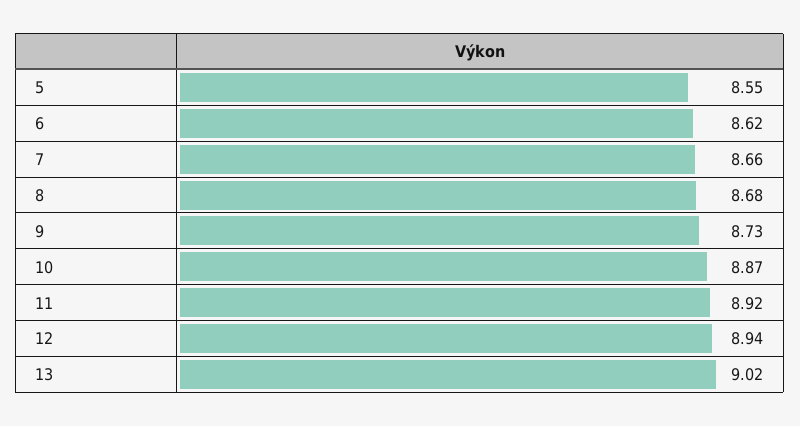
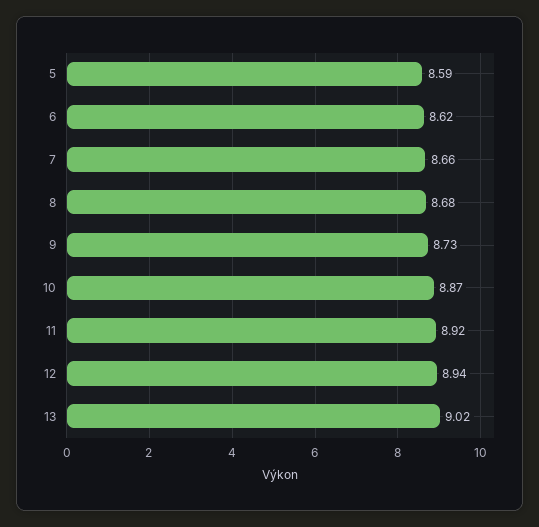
  {
-   "5": 8.55,
+   "5": 8.59,
    "6": 8.62,
    "7": 8.66,
    "8": 8.68,
    "9": 8.73,
    "10": 8.87,
    "11": 8.92,
    "12": 8.94,
    "13": 9.02
  }

